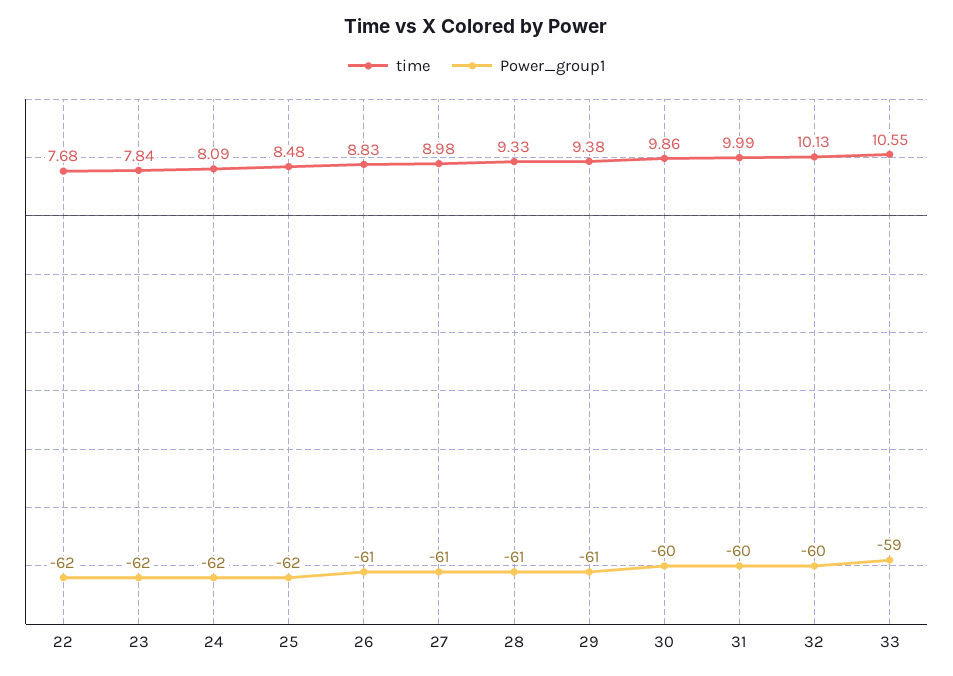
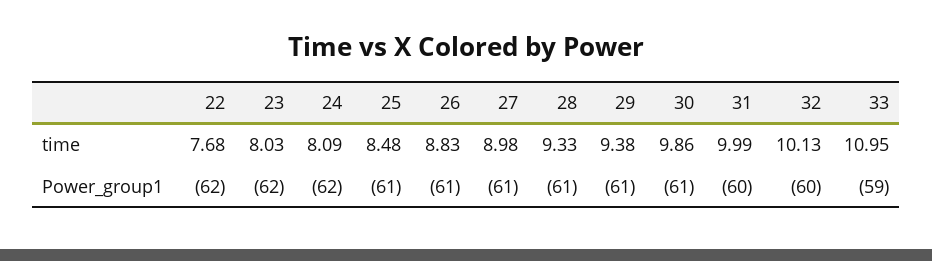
  {
    "time": {
      "22": 7.68,
-     "23": 7.84,
+     "23": 8.03,
      "24": 8.09,
      "25": 8.48,
      "26": 8.83,
      "27": 8.98,
      "28": 9.33,
      "29": 9.38,
      "30": 9.86,
      "31": 9.99,
      "32": 10.13,
-     "33": 10.55
+     "33": 10.95
    },
    "Power_group1": {
      "22": -62,
      "23": -62,
      "24": -62,
-     "25": -62,
+     "25": -61,
      "26": -61,
      "27": -61,
      "28": -61,
      "29": -61,
-     "30": -60,
+     "30": -61,
      "31": -60,
      "32": -60,
      "33": -59
    }
  }

